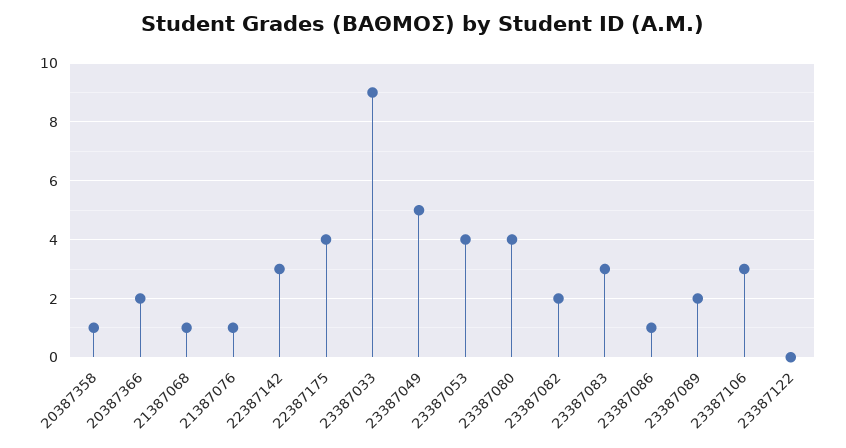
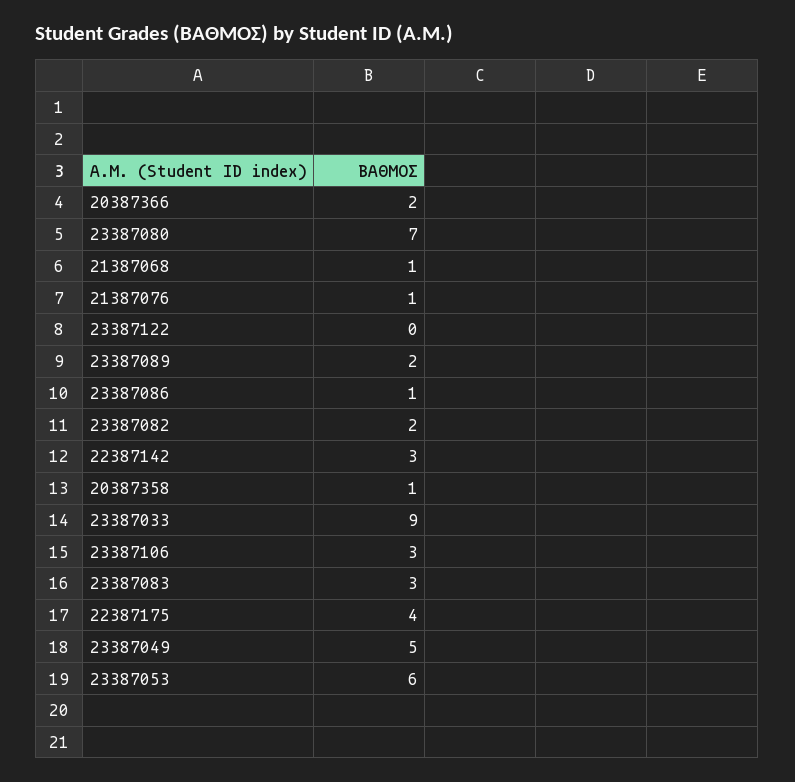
  {
    "20387358": 1,
    "20387366": 2,
    "21387068": 1,
    "21387076": 1,
    "22387142": 3,
    "22387175": 4,
    "23387033": 9,
    "23387049": 5,
-   "23387053": 4,
+   "23387053": 6,
-   "23387080": 4,
+   "23387080": 7,
    "23387082": 2,
    "23387083": 3,
    "23387086": 1,
    "23387089": 2,
    "23387106": 3,
    "23387122": 0
  }

